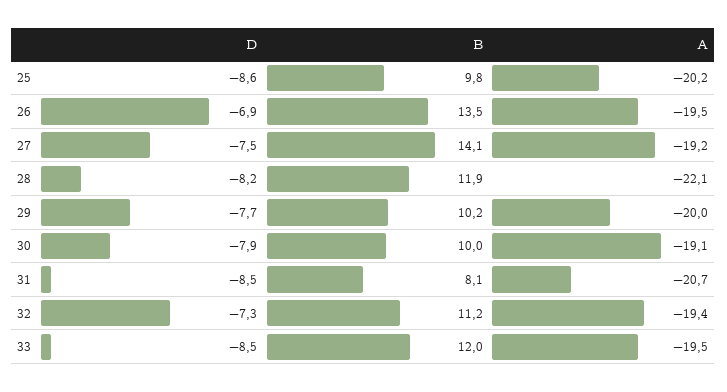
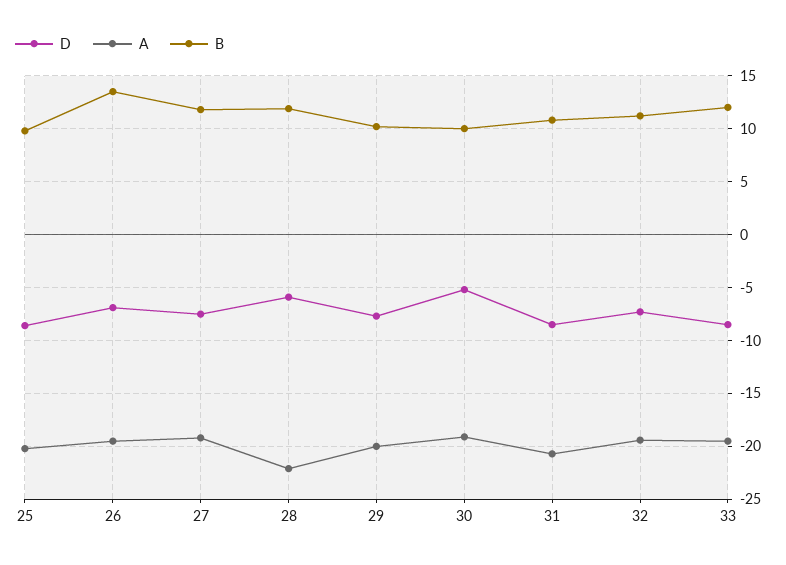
  {
    "D": {
      "25": -8.6,
      "26": -6.9,
      "27": -7.5,
-     "28": -8.2,
+     "28": -6,
      "29": -7.7,
-     "30": -7.9,
+     "30": -5,
      "31": -8.5,
      "32": -7.3,
      "33": -8.5
    },
    "B": {
      "25": 9.8,
      "26": 13.5,
-     "27": 14.1,
+     "27": 12,
      "28": 11.9,
      "29": 10.2,
      "30": 10,
-     "31": 8.1,
+     "31": 11,
      "32": 11.2,
      "33": 12
    },
    "A": {
      "25": -20.2,
      "26": -19.5,
      "27": -19.2,
      "28": -22.1,
      "29": -20,
      "30": -19.1,
      "31": -20.7,
      "32": -19.4,
      "33": -19.5
    }
  }

